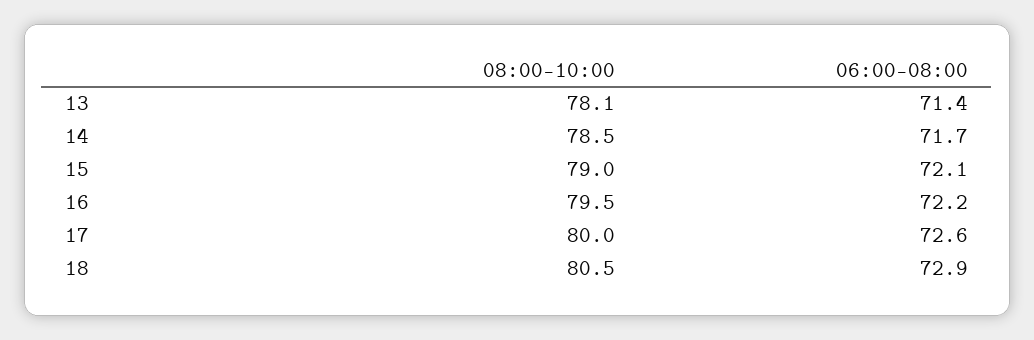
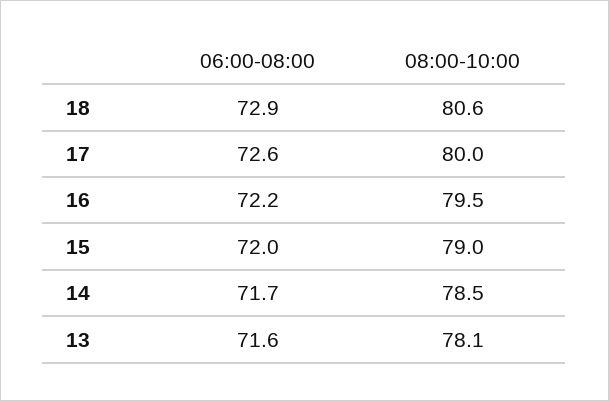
  {
    "08:00-10:00": {
      "13": 78.1,
      "14": 78.5,
      "15": 79,
      "16": 79.5,
      "17": 80,
-     "18": 80.5
+     "18": 80.6
    },
    "06:00-08:00": {
-     "13": 71.4,
+     "13": 71.6,
      "14": 71.7,
-     "15": 72.1,
+     "15": 72,
      "16": 72.2,
      "17": 72.6,
      "18": 72.9
    }
  }

